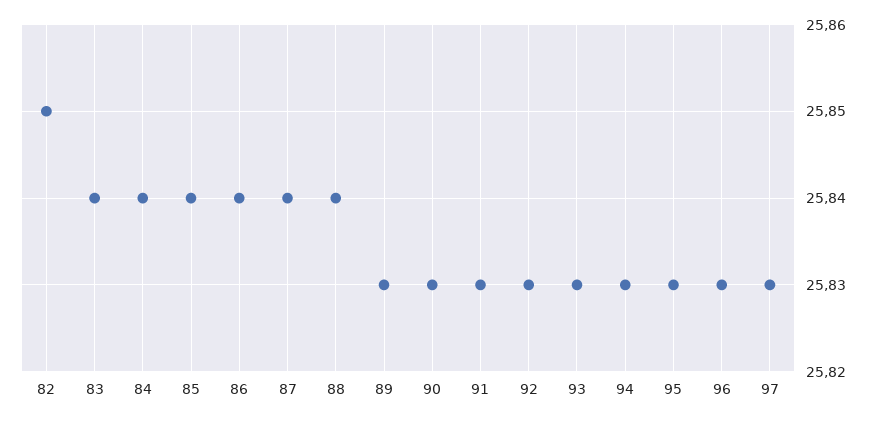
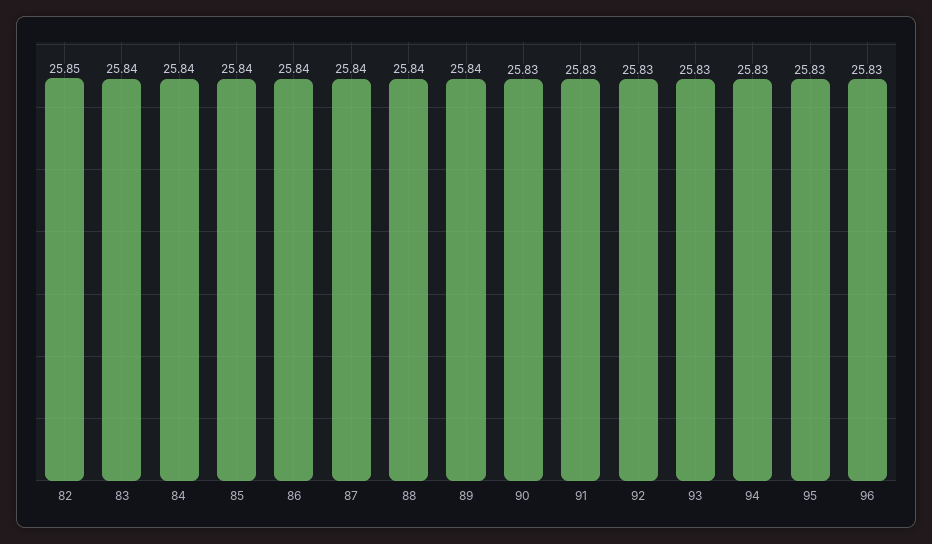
  {
    "82": 25.85,
    "83": 25.84,
    "84": 25.84,
    "85": 25.84,
    "86": 25.84,
    "87": 25.84,
    "88": 25.84,
-   "89": 25.83,
+   "89": 25.84,
    "90": 25.83,
    "91": 25.83,
    "92": 25.83,
    "93": 25.83,
    "94": 25.83,
    "95": 25.83,
-   "96": 25.83,
+   "96": 25.83
-   "97": 25.83
  }

